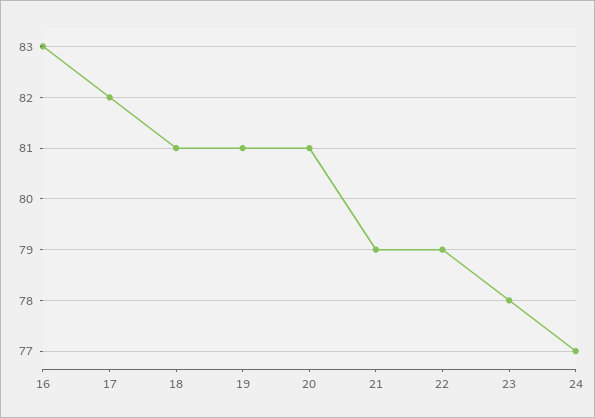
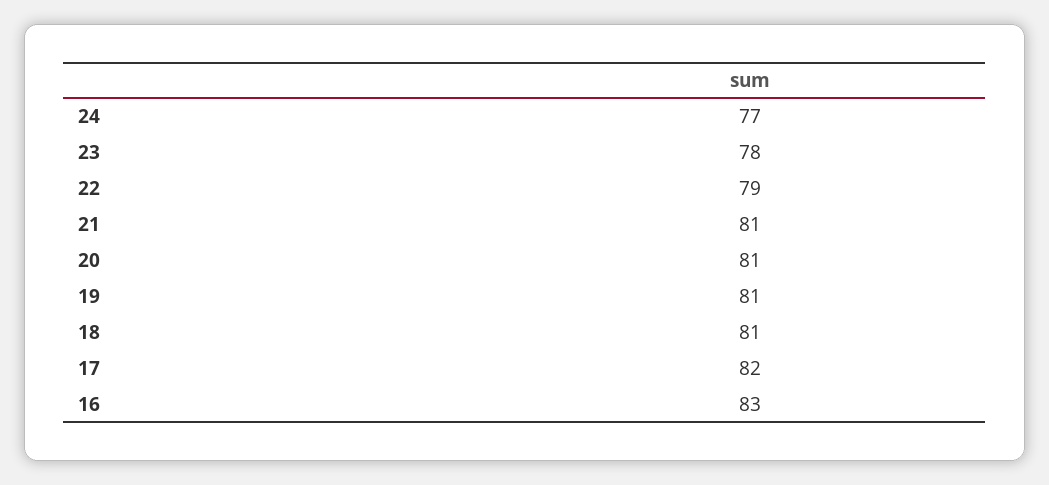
  {
    "16": 83,
    "17": 82,
    "18": 81,
    "19": 81,
    "20": 81,
-   "21": 79,
+   "21": 81,
    "22": 79,
    "23": 78,
    "24": 77
  }

